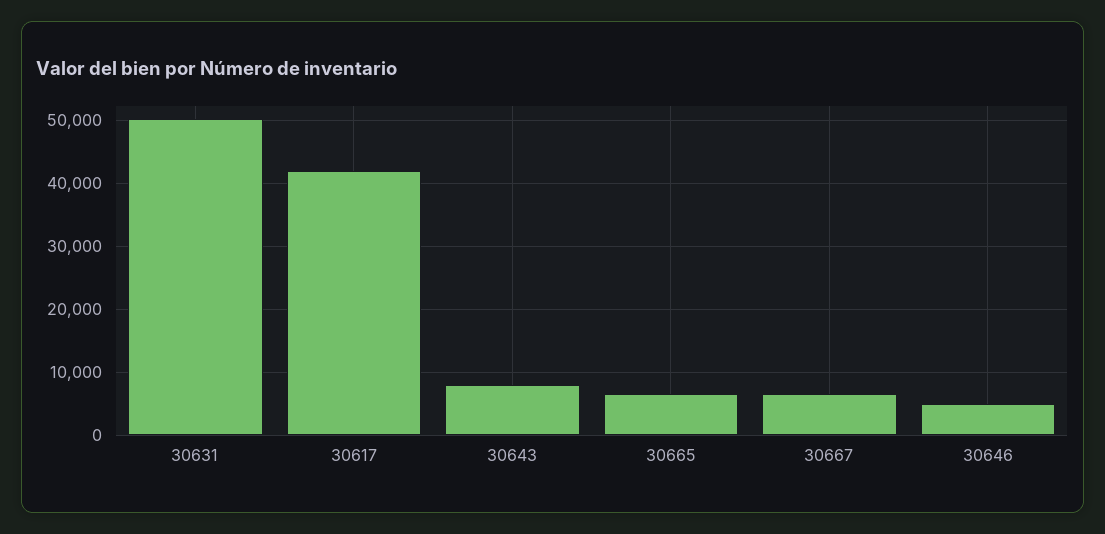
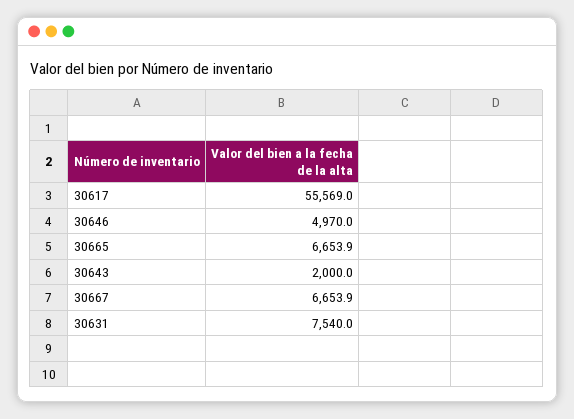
  {
-   "30631": 50000,
+   "30631": 7540,
-   "30617": 42000,
+   "30617": 55569,
-   "30643": 8000,
+   "30643": 2000,
    "30665": 6653.9,
    "30667": 6653.9,
    "30646": 4970
  }

